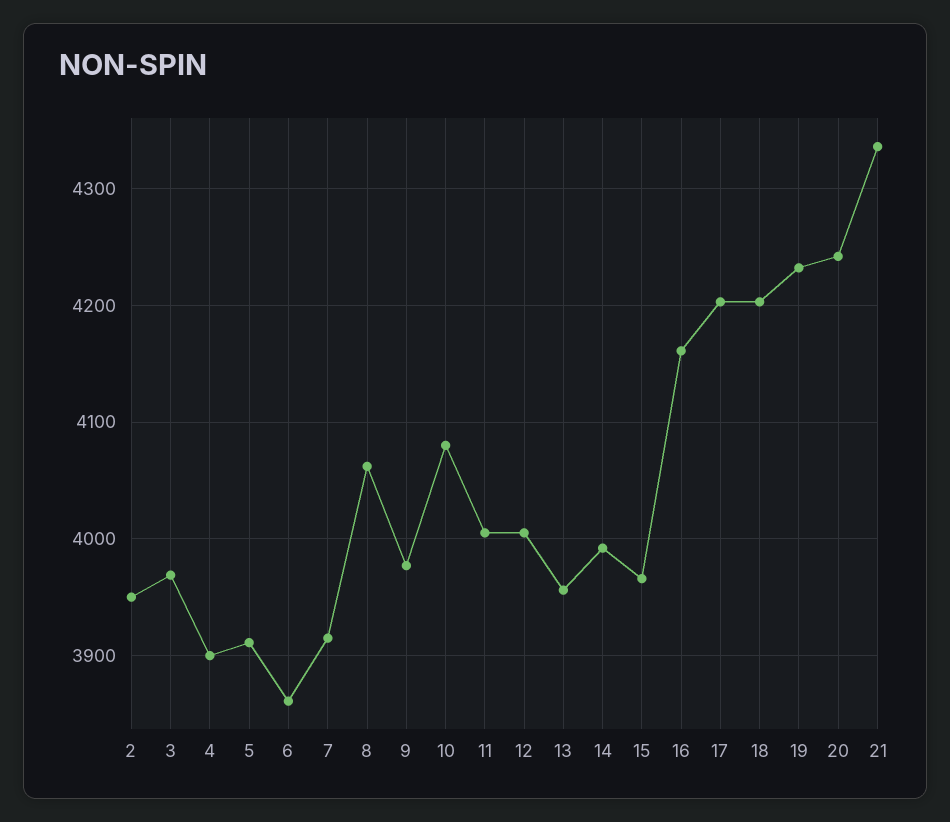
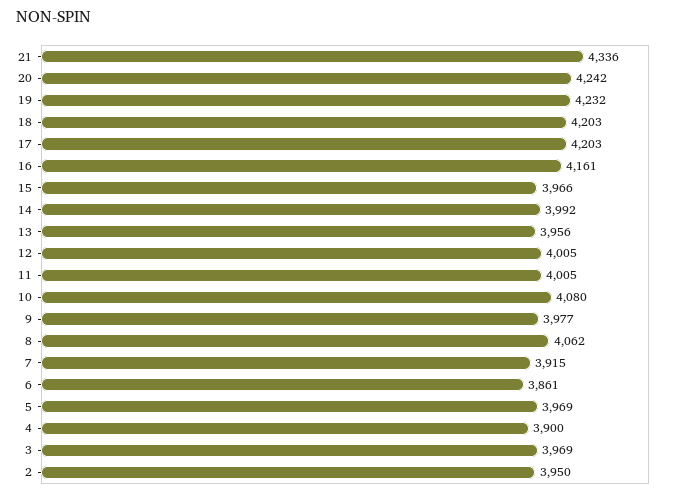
  {
    "2": 3950,
    "3": 3969,
    "4": 3900,
-   "5": 3910,
+   "5": 3969,
    "6": 3861,
    "7": 3915,
    "8": 4062,
    "9": 3977,
    "10": 4080,
    "11": 4005,
    "12": 4005,
    "13": 3956,
    "14": 3992,
    "15": 3966,
    "16": 4161,
    "17": 4203,
    "18": 4203,
    "19": 4232,
    "20": 4242,
    "21": 4336
  }

